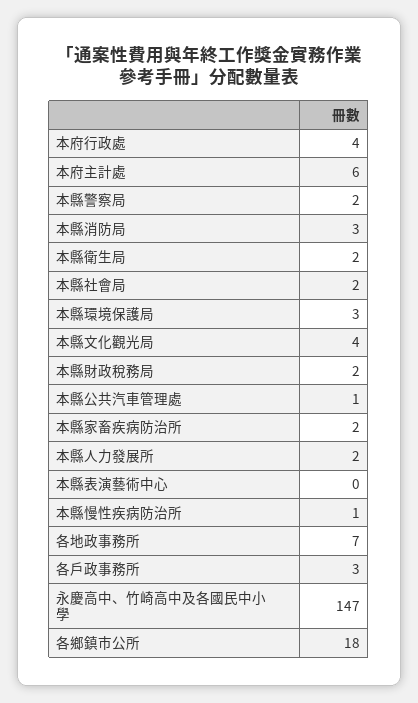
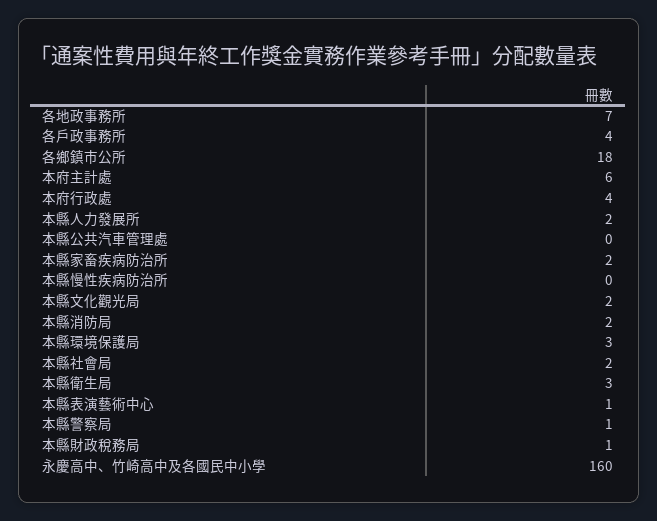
  {
    "本府行政處": 4,
    "本府主計處": 6,
-   "本縣警察局": 2,
+   "本縣警察局": 1,
-   "本縣消防局": 3,
+   "本縣消防局": 2,
-   "本縣衛生局": 2,
+   "本縣衛生局": 3,
    "本縣社會局": 2,
    "本縣環境保護局": 3,
-   "本縣文化觀光局": 4,
+   "本縣文化觀光局": 2,
-   "本縣財政稅務局": 2,
+   "本縣財政稅務局": 1,
-   "本縣公共汽車管理處": 1,
+   "本縣公共汽車管理處": 0,
    "本縣家畜疾病防治所": 2,
    "本縣人力發展所": 2,
-   "本縣表演藝術中心": 0,
+   "本縣表演藝術中心": 1,
-   "本縣慢性疾病防治所": 1,
+   "本縣慢性疾病防治所": 0,
    "各地政事務所": 7,
-   "各戶政事務所": 3,
+   "各戶政事務所": 4,
-   "永慶高中、竹崎高中及各國民中小學": 147,
+   "永慶高中、竹崎高中及各國民中小學": 160,
    "各鄉鎮市公所": 18
  }

